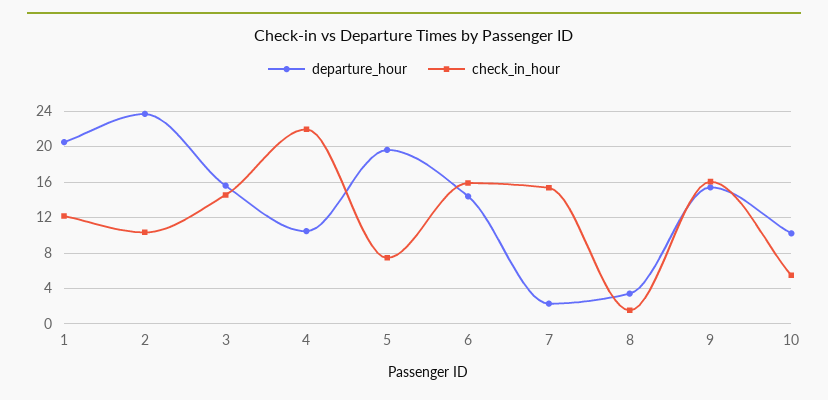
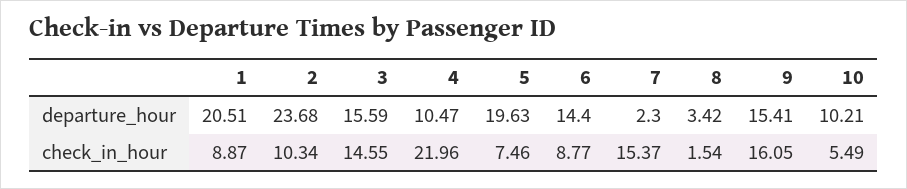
  {
    "departure_hour": {
      "1": 20.51,
      "2": 23.68,
      "3": 15.59,
      "4": 10.47,
      "5": 19.63,
      "6": 14.4,
      "7": 2.3,
      "8": 3.42,
      "9": 15.41,
      "10": 10.21
    },
    "check_in_hour": {
-     "1": 12,
+     "1": 8.87,
      "2": 10.34,
      "3": 14.55,
      "4": 21.96,
      "5": 7.46,
-     "6": 16,
+     "6": 8.77,
      "7": 15.37,
      "8": 1.54,
      "9": 16.05,
      "10": 5.49
    }
  }

